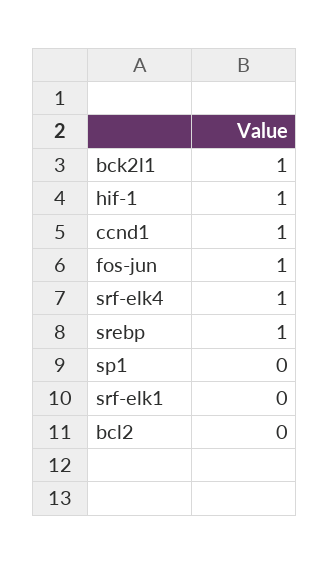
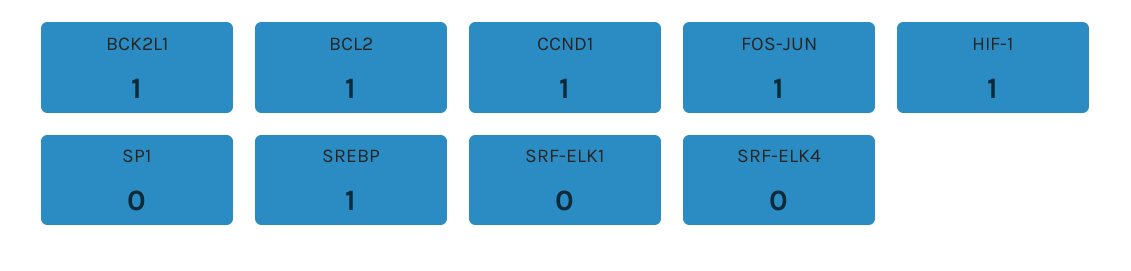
  {
    "bck2l1": 1,
    "hif-1": 1,
    "ccnd1": 1,
    "fos-jun": 1,
-   "srf-elk4": 1,
+   "srf-elk4": 0,
    "srebp": 1,
    "sp1": 0,
    "srf-elk1": 0,
-   "bcl2": 0
+   "bcl2": 1
  }

